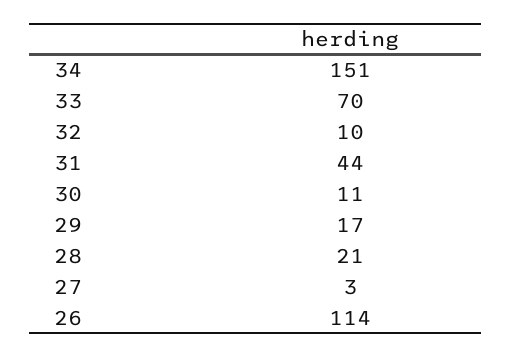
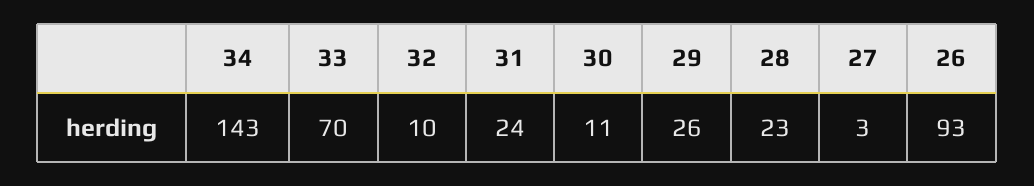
  {
-   "34": 151,
+   "34": 143,
    "33": 70,
    "32": 10,
-   "31": 44,
+   "31": 24,
    "30": 11,
-   "29": 17,
+   "29": 26,
-   "28": 21,
+   "28": 23,
    "27": 3,
-   "26": 114
+   "26": 93
  }

